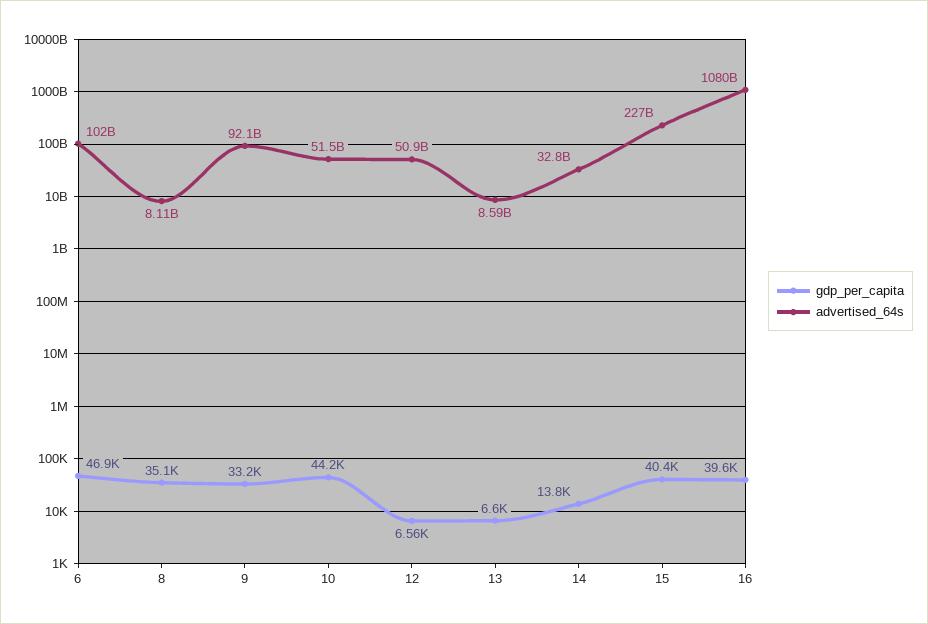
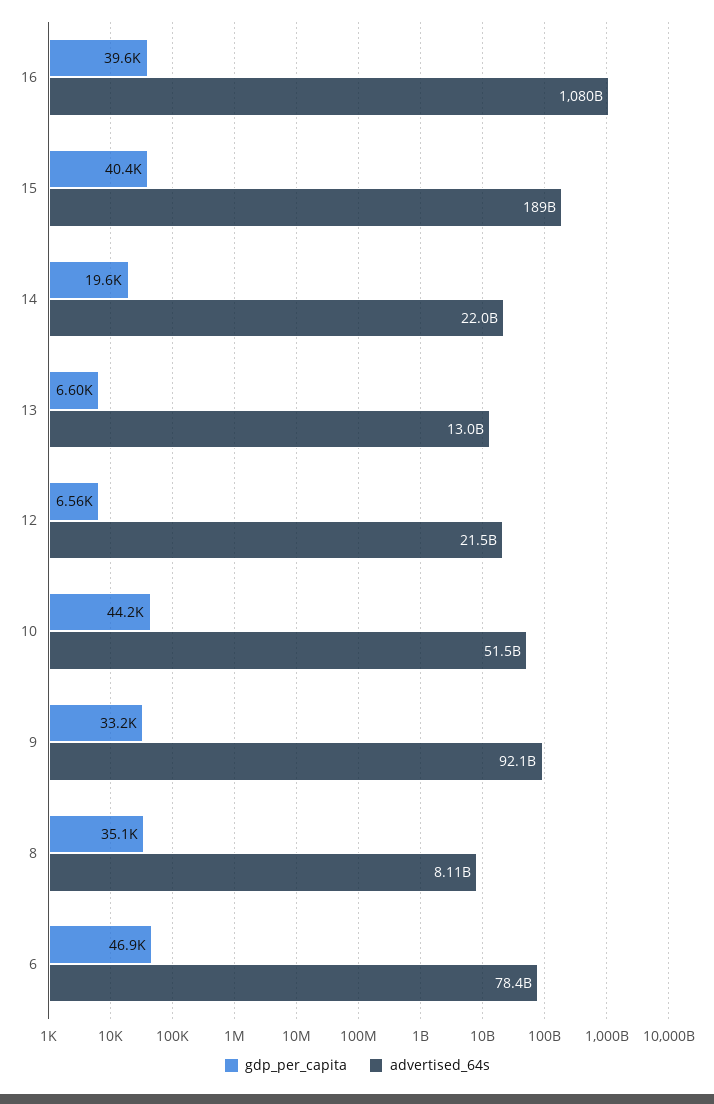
  {
    "gdp_per_capita": {
      "6": 46900,
      "8": 35100,
      "9": 33200,
      "10": 44200,
      "12": 6560,
      "13": 6600,
-     "14": 13800,
+     "14": 19600,
      "15": 40400,
      "16": 39600
    },
    "advertised_64s": {
-     "6": 102000000000,
+     "6": 78400000000,
      "8": 8110000000,
      "9": 92100000000,
      "10": 51500000000,
-     "12": 50900000000,
+     "12": 21500000000,
-     "13": 8590000000,
+     "13": 13000000000,
-     "14": 32800000000,
+     "14": 22000000000,
-     "15": 227000000000,
+     "15": 189000000000,
      "16": 1080000000000
    }
  }

